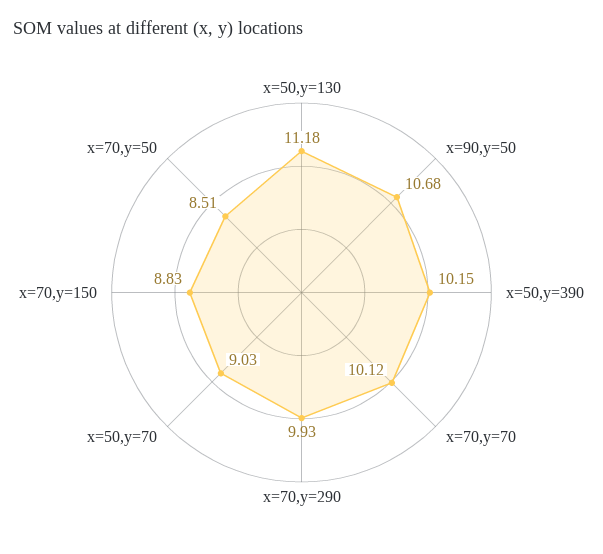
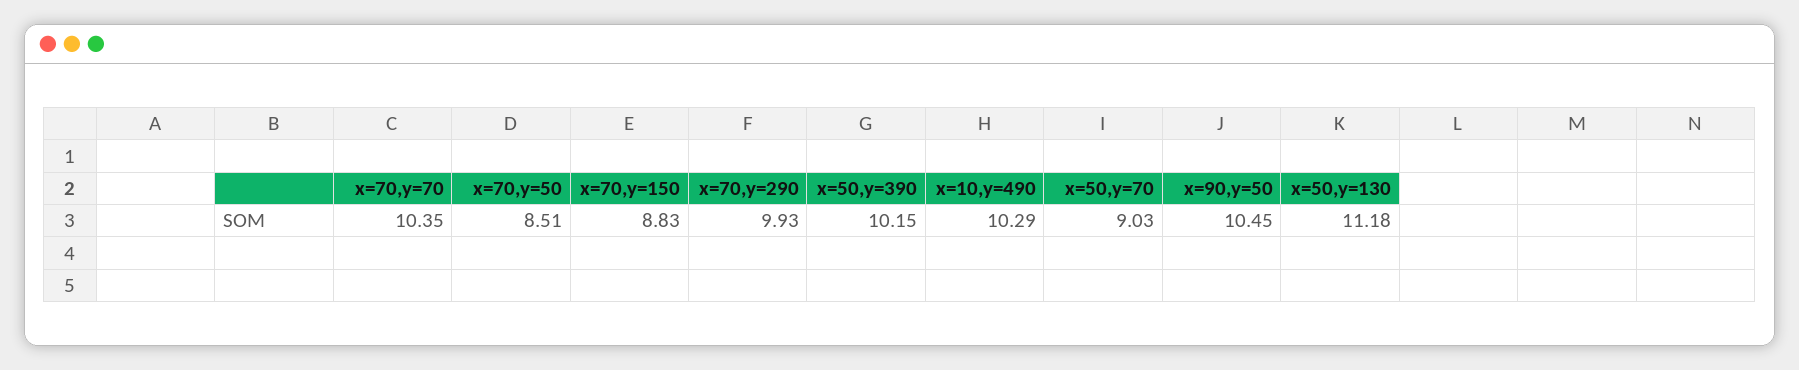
  {
    "x=50,y=130": 11.18,
-   "x=90,y=50": 10.68,
+   "x=90,y=50": 10.45,
    "x=50,y=390": 10.15,
-   "x=70,y=70": 10.12,
+   "x=70,y=70": 10.35,
    "x=70,y=290": 9.93,
    "x=50,y=70": 9.03,
    "x=70,y=150": 8.83,
-   "x=70,y=50": 8.51
+   "x=70,y=50": 8.51,
+   "x=10,y=490": 10.29
  }

